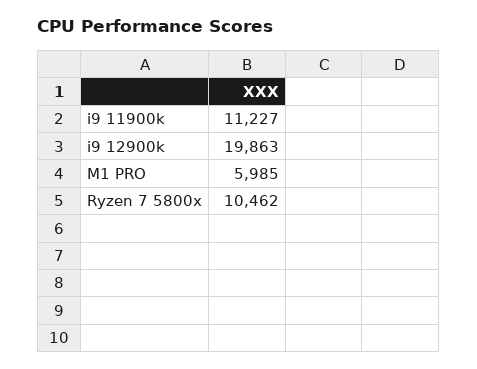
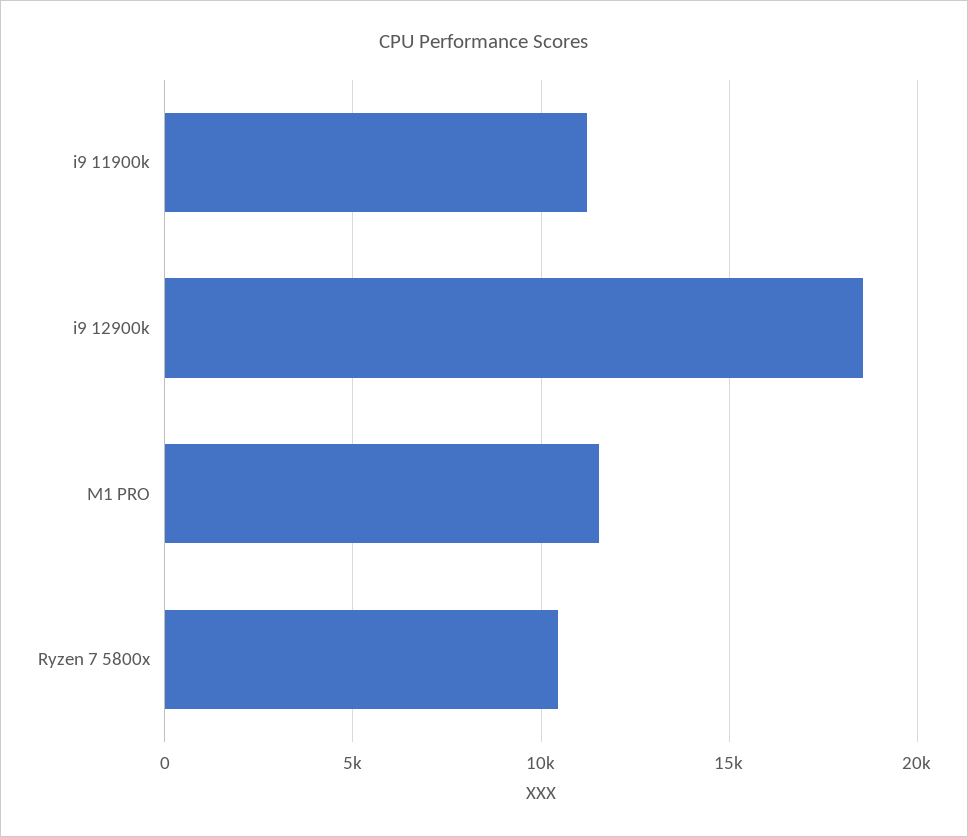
  {
    "i9 11900k": 11227,
-   "i9 12900k": 19863,
+   "i9 12900k": 18500,
-   "M1 PRO": 5985,
+   "M1 PRO": 11500,
    "Ryzen 7 5800x": 10462
  }

